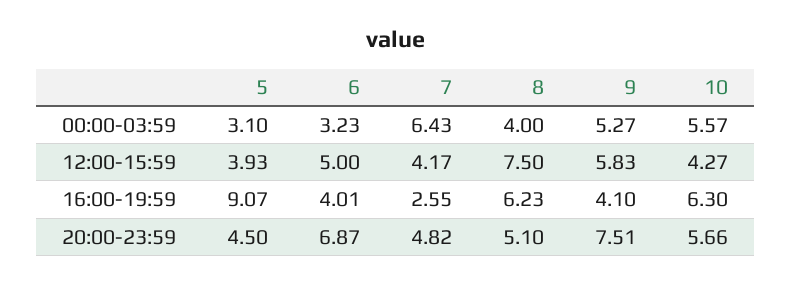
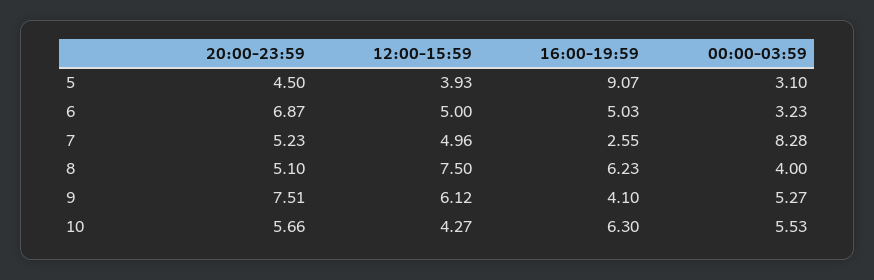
  {
    "5": {
      "00:00-03:59": 3.1,
      "12:00-15:59": 3.93,
      "16:00-19:59": 9.07,
      "20:00-23:59": 4.5
    },
    "6": {
      "00:00-03:59": 3.23,
      "12:00-15:59": 5,
-     "16:00-19:59": 4.01,
+     "16:00-19:59": 5.03,
      "20:00-23:59": 6.87
    },
    "7": {
-     "00:00-03:59": 6.43,
+     "00:00-03:59": 8.28,
-     "12:00-15:59": 4.17,
+     "12:00-15:59": 4.96,
      "16:00-19:59": 2.55,
-     "20:00-23:59": 4.82
+     "20:00-23:59": 5.23
    },
    "8": {
      "00:00-03:59": 4,
      "12:00-15:59": 7.5,
      "16:00-19:59": 6.23,
      "20:00-23:59": 5.1
    },
    "9": {
      "00:00-03:59": 5.27,
-     "12:00-15:59": 5.83,
+     "12:00-15:59": 6.12,
      "16:00-19:59": 4.1,
      "20:00-23:59": 7.51
    },
    "10": {
-     "00:00-03:59": 5.57,
+     "00:00-03:59": 5.53,
      "12:00-15:59": 4.27,
      "16:00-19:59": 6.3,
      "20:00-23:59": 5.66
    }
  }

